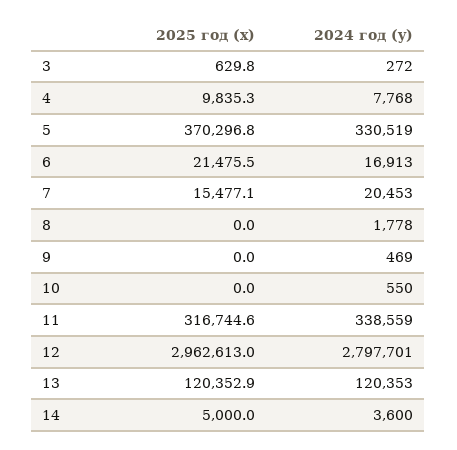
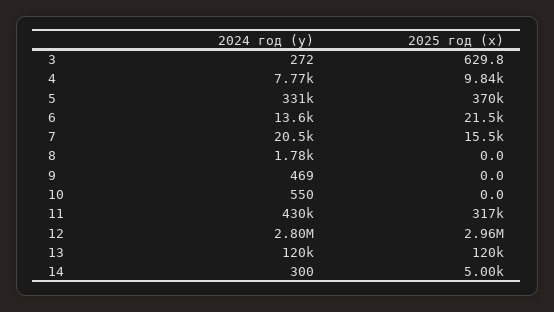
  {
    "2025 год (x)": {
      "3": 629.8,
      "4": 9835.3,
      "5": 370296.8,
      "6": 21475.5,
      "7": 15477.1,
      "8": 0,
      "9": 0,
      "10": 0,
      "11": 316744.6,
      "12": 2962613,
      "13": 120352.9,
      "14": 5000
    },
    "2024 год (y)": {
      "3": 272,
      "4": 7768,
      "5": 330519,
-     "6": 16913,
+     "6": 13600,
      "7": 20453,
      "8": 1778,
      "9": 469,
      "10": 550,
-     "11": 338559,
+     "11": 430000,
      "12": 2797701,
      "13": 120353,
-     "14": 3600
+     "14": 300
    }
  }

